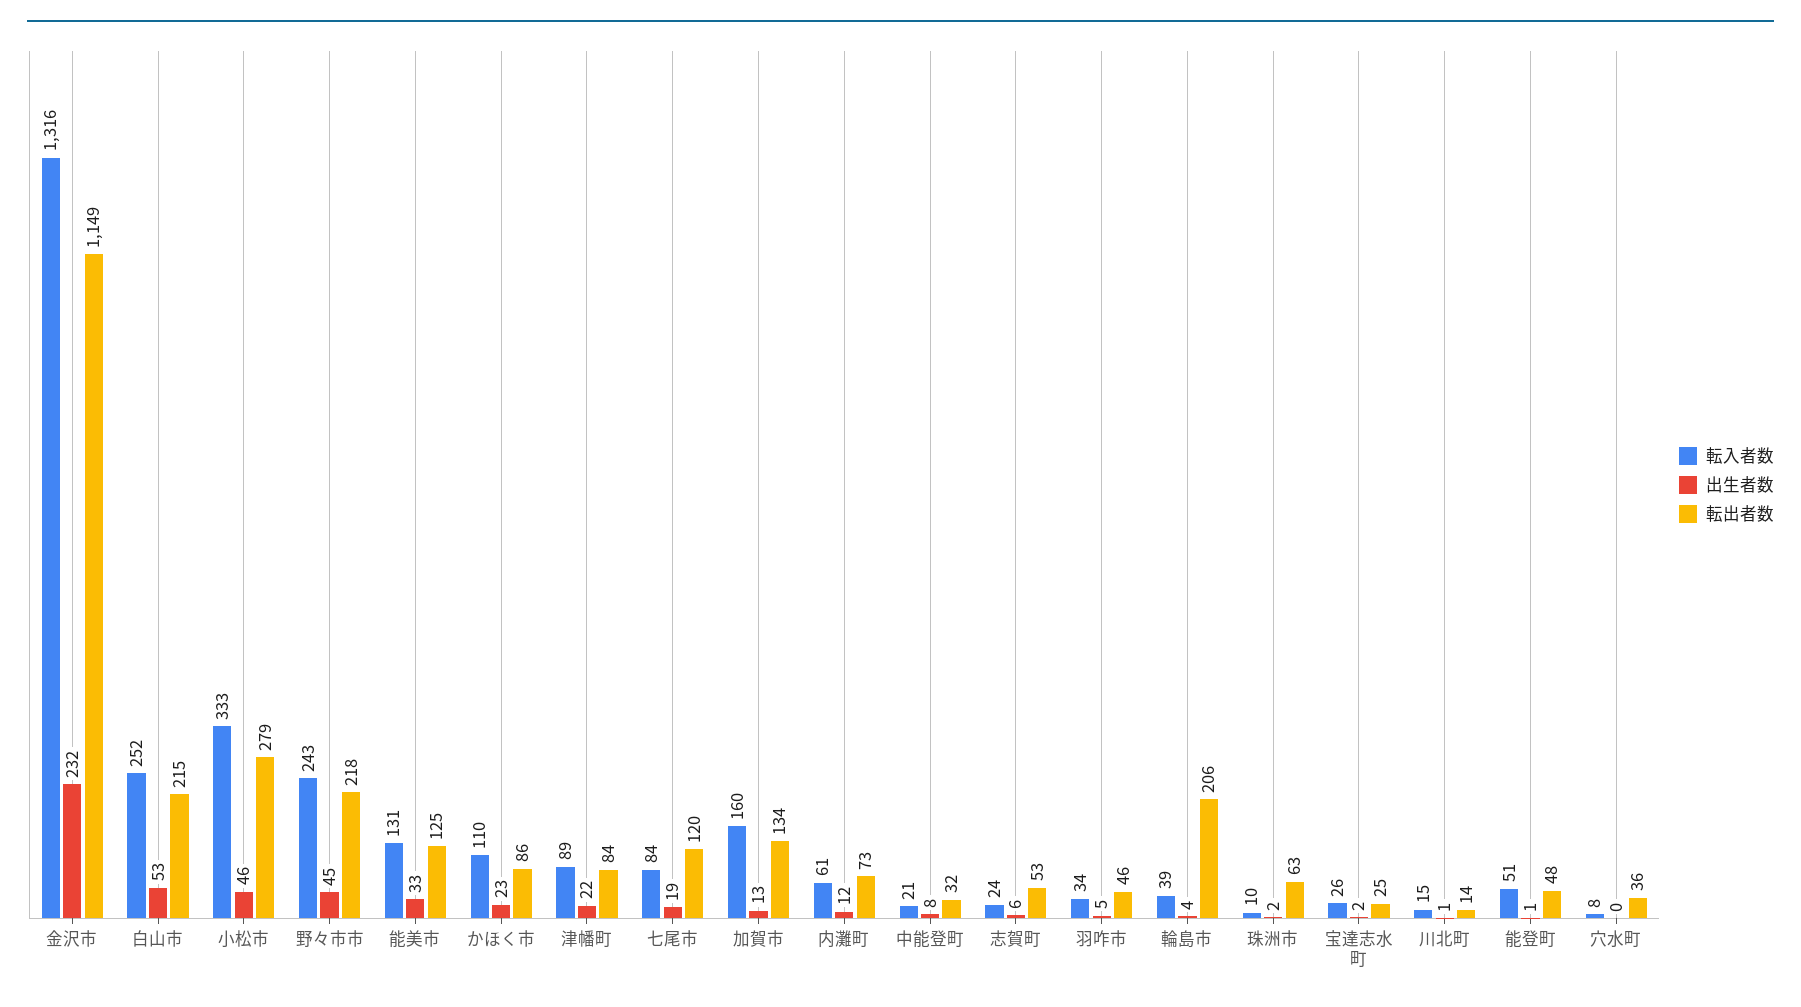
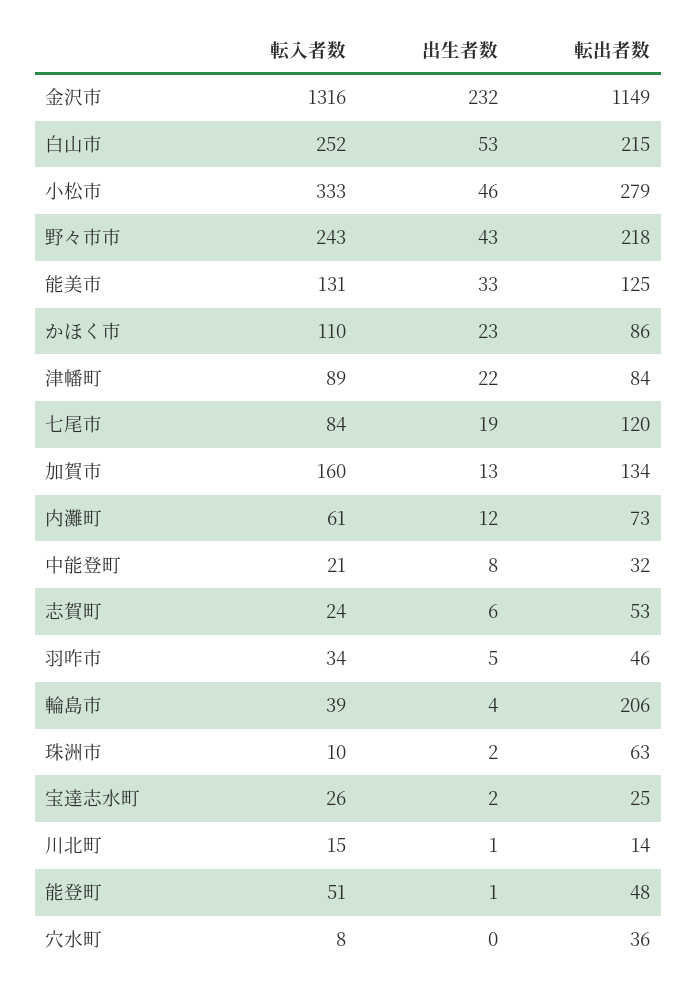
  {
    "転入者数": {
      "金沢市": 1316,
      "白山市": 252,
      "小松市": 333,
      "野々市市": 243,
      "能美市": 131,
      "かほく市": 110,
      "津幡町": 89,
      "七尾市": 84,
      "加賀市": 160,
      "内灘町": 61,
      "中能登町": 21,
      "志賀町": 24,
      "羽咋市": 34,
      "輪島市": 39,
      "珠洲市": 10,
      "宝達志水町": 26,
      "川北町": 15,
      "能登町": 51,
      "穴水町": 8
    },
    "出生者数": {
      "金沢市": 232,
      "白山市": 53,
      "小松市": 46,
-     "野々市市": 45,
+     "野々市市": 43,
      "能美市": 33,
      "かほく市": 23,
      "津幡町": 22,
      "七尾市": 19,
      "加賀市": 13,
      "内灘町": 12,
      "中能登町": 8,
      "志賀町": 6,
      "羽咋市": 5,
      "輪島市": 4,
      "珠洲市": 2,
      "宝達志水町": 2,
      "川北町": 1,
      "能登町": 1,
      "穴水町": 0
    },
    "転出者数": {
      "金沢市": 1149,
      "白山市": 215,
      "小松市": 279,
      "野々市市": 218,
      "能美市": 125,
      "かほく市": 86,
      "津幡町": 84,
      "七尾市": 120,
      "加賀市": 134,
      "内灘町": 73,
      "中能登町": 32,
      "志賀町": 53,
      "羽咋市": 46,
      "輪島市": 206,
      "珠洲市": 63,
      "宝達志水町": 25,
      "川北町": 14,
      "能登町": 48,
      "穴水町": 36
    }
  }

